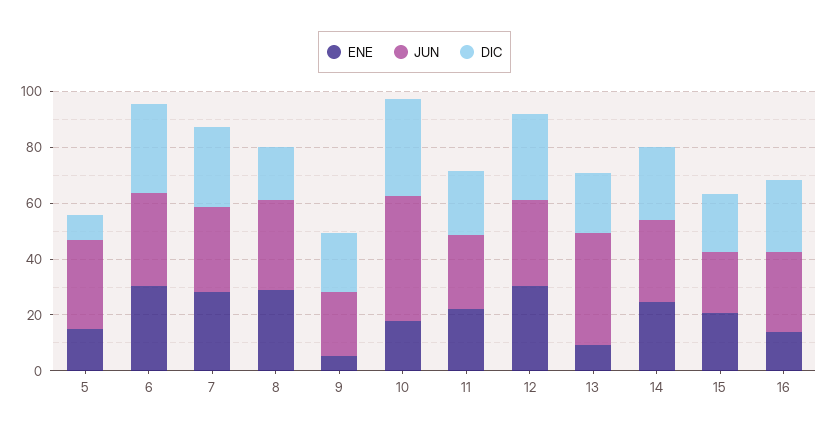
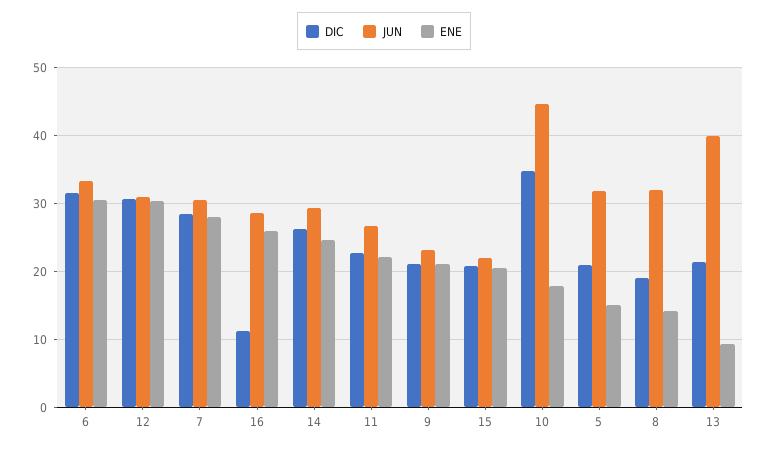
  {
    "ENE": {
      "5": 15,
      "6": 30,
      "7": 28,
-     "8": 30,
+     "8": 14,
-     "9": 5,
+     "9": 21,
      "10": 18,
      "11": 22,
      "12": 30,
      "13": 9,
      "14": 25,
      "15": 21,
-     "16": 15
+     "16": 26
    },
    "JUN": {
      "5": 32,
      "6": 33,
      "7": 31,
      "8": 32,
      "9": 23,
      "10": 45,
      "11": 27,
      "12": 31,
      "13": 40,
      "14": 29,
      "15": 22,
      "16": 29
    },
    "DIC": {
-     "5": 10,
+     "5": 21,
      "6": 32,
      "7": 29,
      "8": 19,
      "9": 21,
      "10": 35,
      "11": 23,
      "12": 31,
      "13": 21,
      "14": 26,
      "15": 21,
-     "16": 25
+     "16": 11
    }
  }

